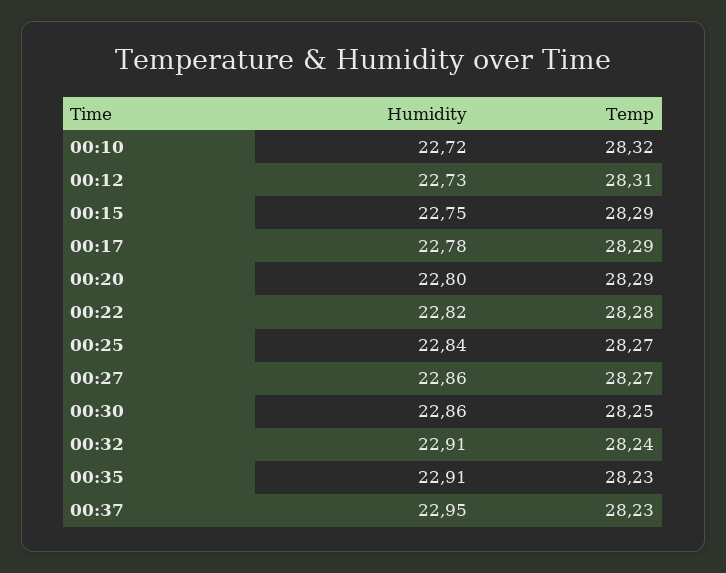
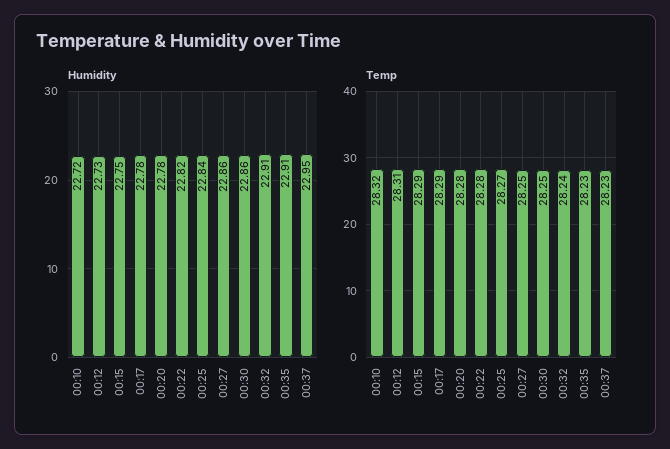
  {
    "Humidity": {
      "00:10": 22.72,
      "00:12": 22.73,
      "00:15": 22.75,
      "00:17": 22.78,
-     "00:20": 22.8,
+     "00:20": 22.78,
      "00:22": 22.82,
      "00:25": 22.84,
      "00:27": 22.86,
      "00:30": 22.86,
      "00:32": 22.91,
      "00:35": 22.91,
      "00:37": 22.95
    },
    "Temp": {
      "00:10": 28.32,
      "00:12": 28.31,
      "00:15": 28.29,
      "00:17": 28.29,
-     "00:20": 28.29,
+     "00:20": 28.28,
      "00:22": 28.28,
      "00:25": 28.27,
-     "00:27": 28.27,
+     "00:27": 28.25,
      "00:30": 28.25,
      "00:32": 28.24,
      "00:35": 28.23,
      "00:37": 28.23
    }
  }

